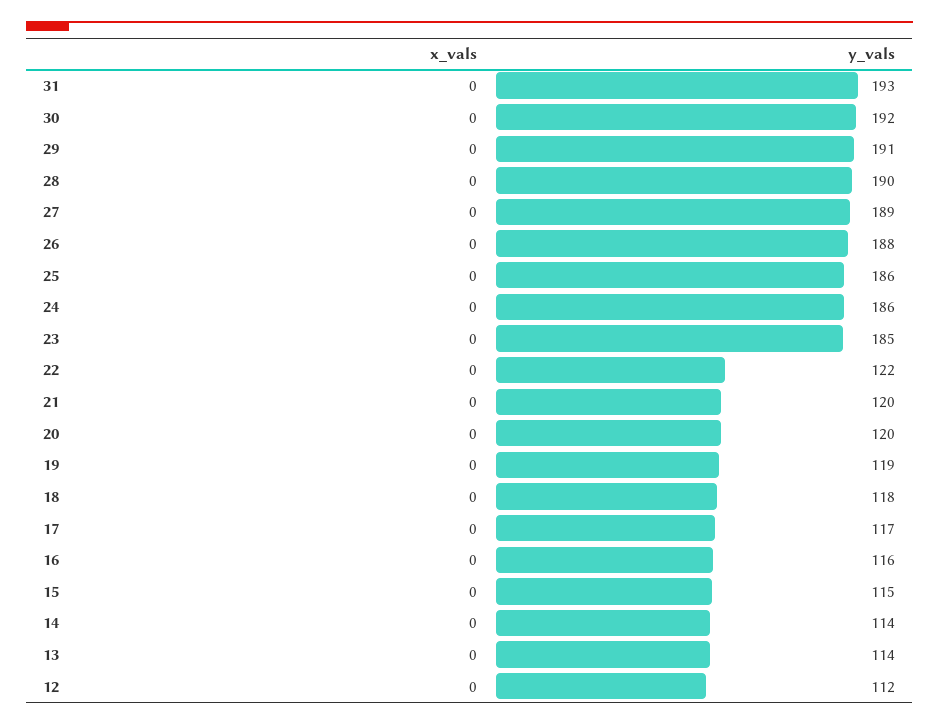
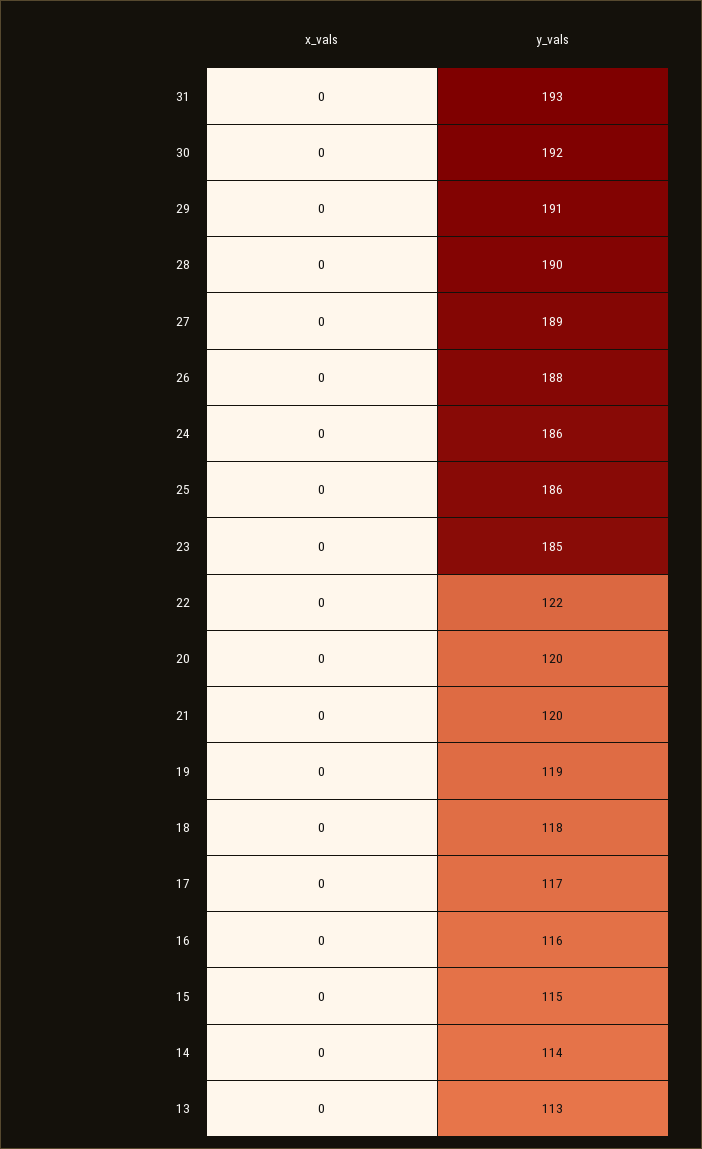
  {
    "x_vals": {
      "31": 0,
      "30": 0,
      "29": 0,
      "28": 0,
      "27": 0,
      "26": 0,
      "25": 0,
      "24": 0,
      "23": 0,
      "22": 0,
      "21": 0,
      "20": 0,
      "19": 0,
      "18": 0,
      "17": 0,
      "16": 0,
      "15": 0,
      "14": 0,
-     "13": 0,
+     "13": 0
-     "12": 0
    },
    "y_vals": {
      "31": 193,
      "30": 192,
      "29": 191,
      "28": 190,
      "27": 189,
      "26": 188,
      "25": 186,
      "24": 186,
      "23": 185,
      "22": 122,
      "21": 120,
      "20": 120,
      "19": 119,
      "18": 118,
      "17": 117,
      "16": 116,
      "15": 115,
      "14": 114,
-     "13": 114,
+     "13": 113
-     "12": 112
    }
  }

